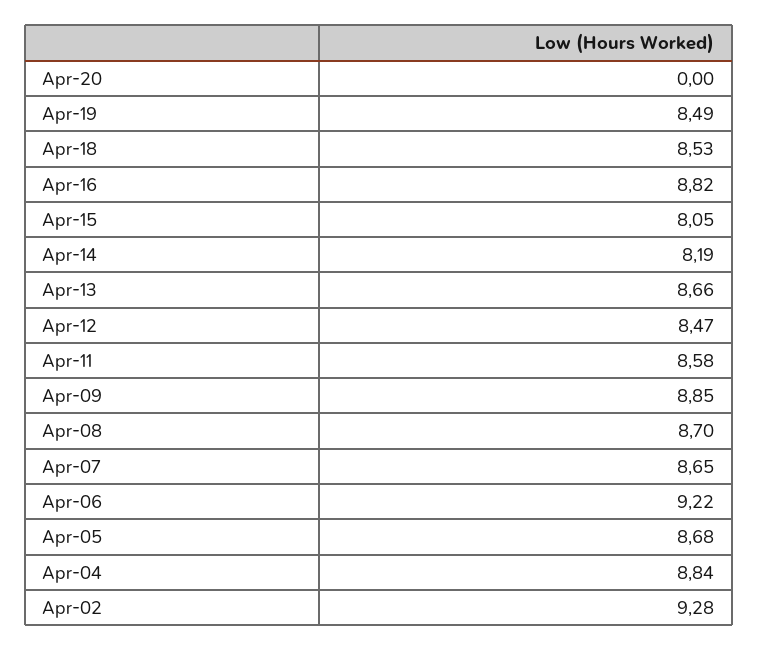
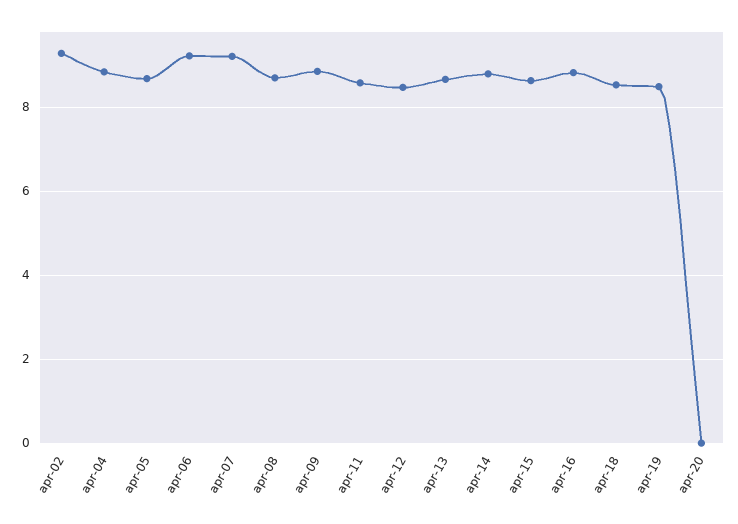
  {
    "Apr-20": 0,
    "Apr-19": 8.49,
    "Apr-18": 8.53,
    "Apr-16": 8.82,
-   "Apr-15": 8.05,
+   "Apr-15": 8.6,
-   "Apr-14": 8.19,
+   "Apr-14": 8.8,
    "Apr-13": 8.66,
    "Apr-12": 8.47,
    "Apr-11": 8.58,
    "Apr-09": 8.85,
    "Apr-08": 8.7,
-   "Apr-07": 8.65,
+   "Apr-07": 9.2,
    "Apr-06": 9.22,
    "Apr-05": 8.68,
    "Apr-04": 8.84,
    "Apr-02": 9.28
  }

